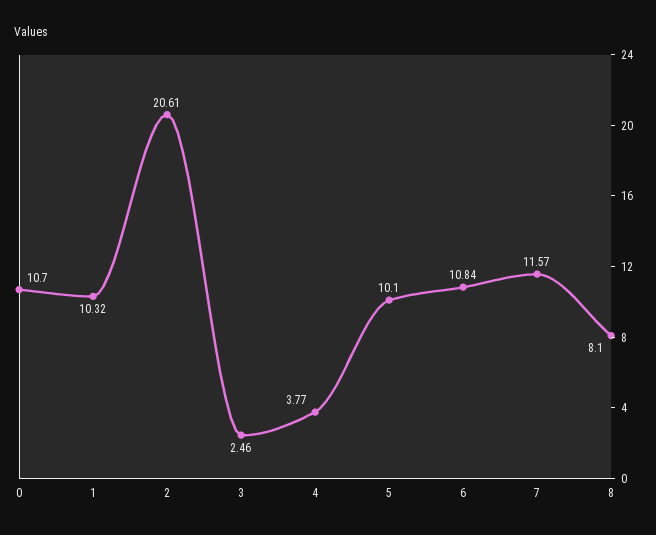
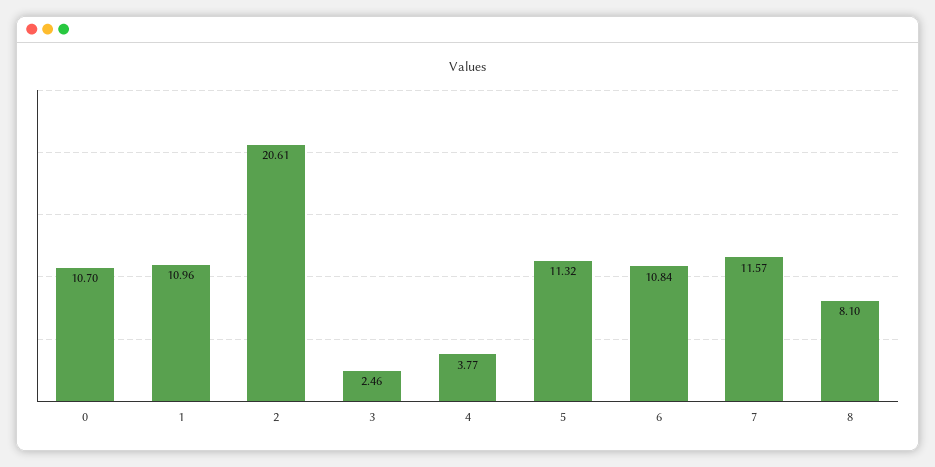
  {
    "0": 10.7,
-   "1": 10.32,
+   "1": 10.96,
    "2": 20.61,
    "3": 2.46,
    "4": 3.77,
-   "5": 10.1,
+   "5": 11.32,
    "6": 10.84,
    "7": 11.57,
    "8": 8.1
  }

